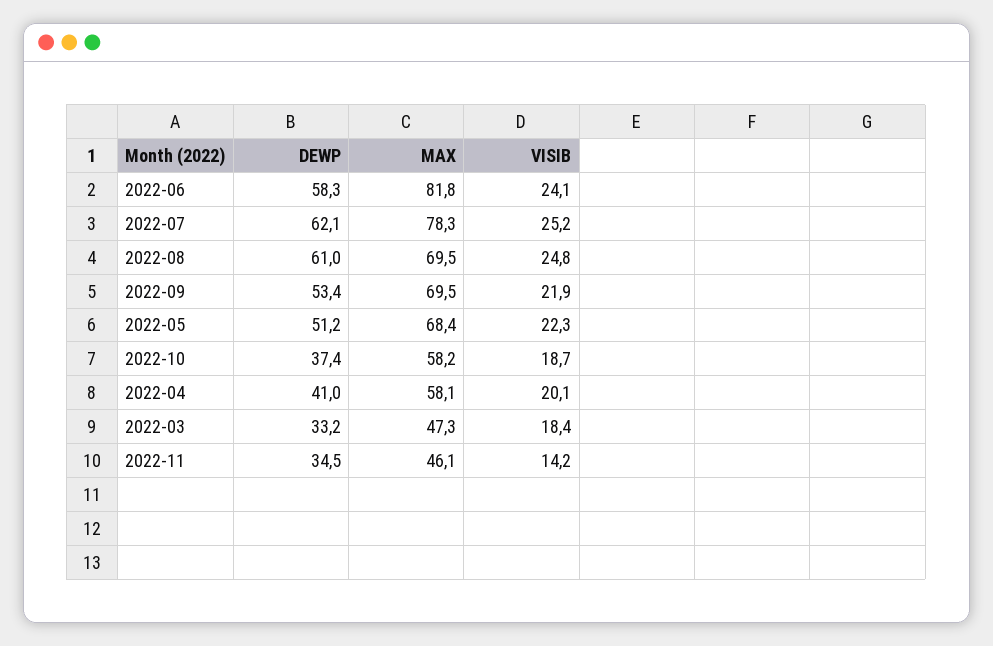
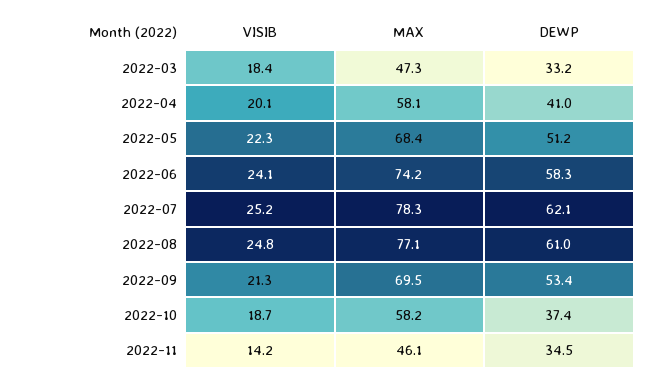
  {
    "DEWP": {
      "2022-06": 58.3,
      "2022-07": 62.1,
      "2022-08": 61,
      "2022-09": 53.4,
      "2022-05": 51.2,
      "2022-10": 37.4,
      "2022-04": 41,
      "2022-03": 33.2,
      "2022-11": 34.5
    },
    "MAX": {
-     "2022-06": 81.8,
+     "2022-06": 74.2,
      "2022-07": 78.3,
-     "2022-08": 69.5,
+     "2022-08": 77.1,
      "2022-09": 69.5,
      "2022-05": 68.4,
      "2022-10": 58.2,
      "2022-04": 58.1,
      "2022-03": 47.3,
      "2022-11": 46.1
    },
    "VISIB": {
      "2022-06": 24.1,
      "2022-07": 25.2,
      "2022-08": 24.8,
-     "2022-09": 21.9,
+     "2022-09": 21.3,
      "2022-05": 22.3,
      "2022-10": 18.7,
      "2022-04": 20.1,
      "2022-03": 18.4,
      "2022-11": 14.2
    }
  }

